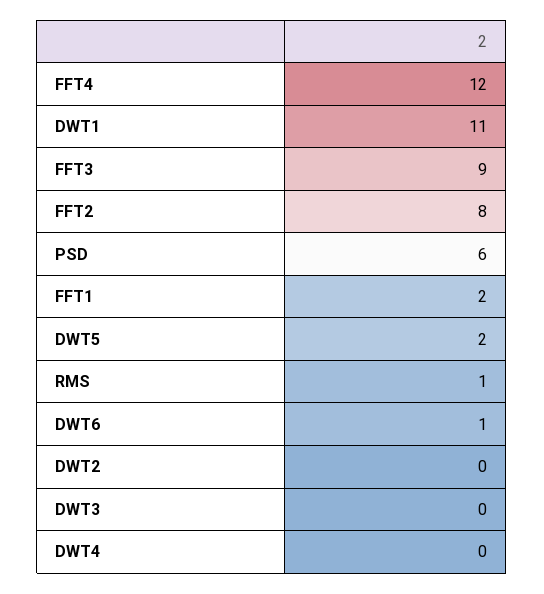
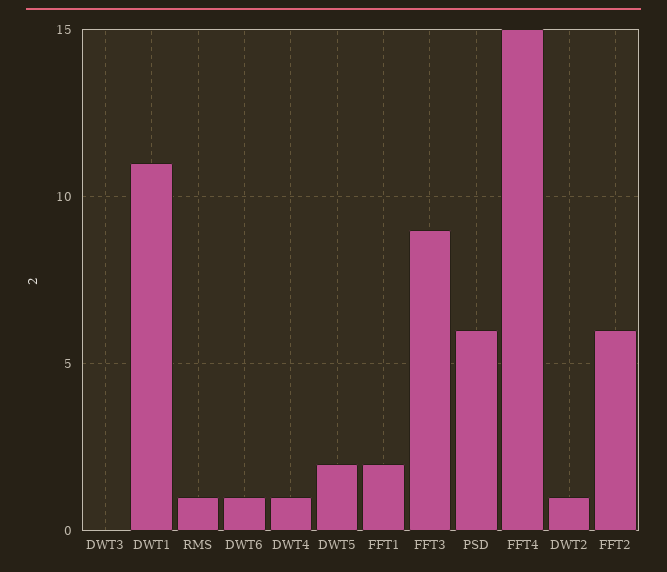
  {
-   "FFT4": 12,
+   "FFT4": 15,
    "DWT1": 11,
    "FFT3": 9,
-   "FFT2": 8,
+   "FFT2": 6,
    "PSD": 6,
    "FFT1": 2,
    "DWT5": 2,
    "RMS": 1,
    "DWT6": 1,
-   "DWT2": 0,
+   "DWT2": 1,
    "DWT3": 0,
-   "DWT4": 0
+   "DWT4": 1
  }

